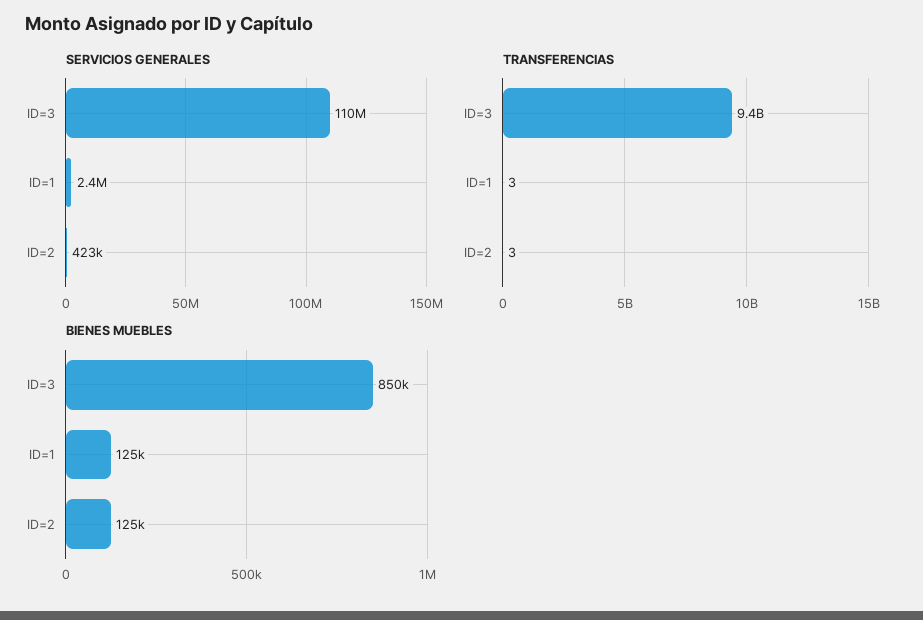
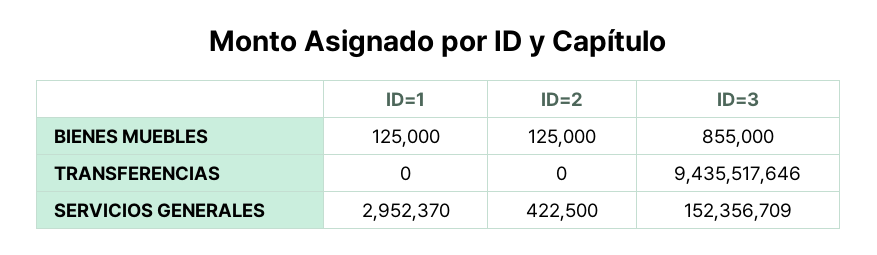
  {
    "SERVICIOS GENERALES": {
-     "ID=3": 110000000,
+     "ID=3": 152356709,
-     "ID=1": 2400000,
+     "ID=1": 2952370,
      "ID=2": 422500
    },
    "TRANSFERENCIAS": {
      "ID=3": 9435517646,
-     "ID=1": 3,
+     "ID=1": 0,
-     "ID=2": 3
+     "ID=2": 0
    },
    "BIENES MUEBLES": {
-     "ID=3": 850000,
+     "ID=3": 855000,
      "ID=1": 125000,
      "ID=2": 125000
    }
  }

